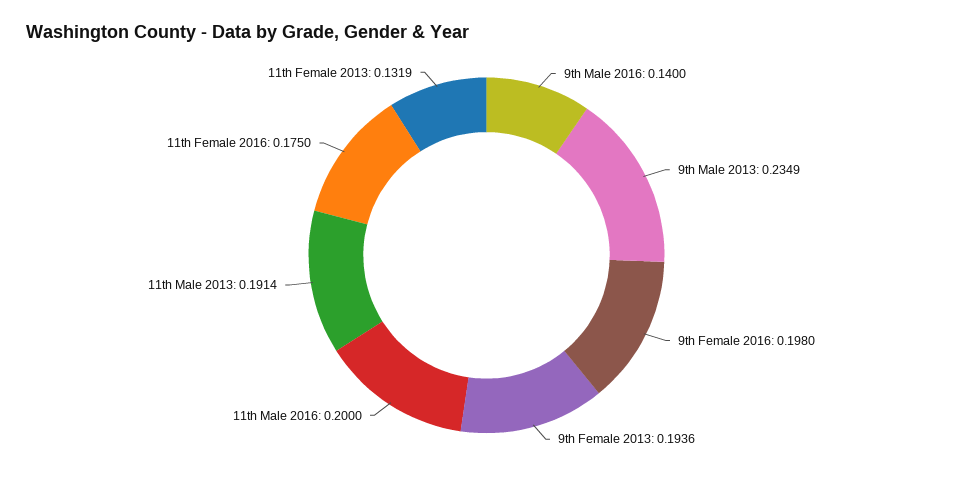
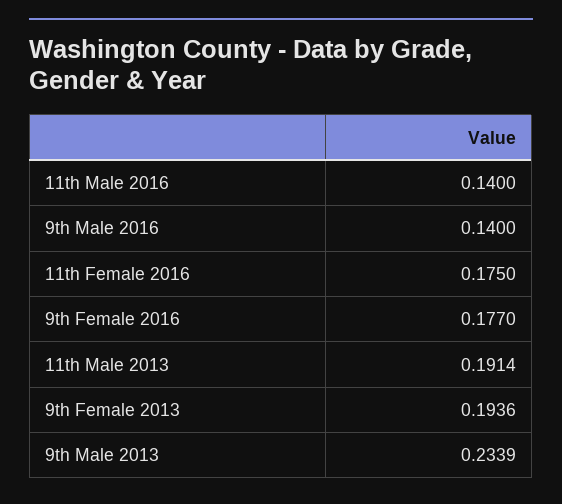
  {
    "9th Male 2016": 0.14,
-   "9th Male 2013": 0.2349,
+   "9th Male 2013": 0.2339,
-   "9th Female 2016": 0.198,
+   "9th Female 2016": 0.177,
    "9th Female 2013": 0.1936,
-   "11th Male 2016": 0.2,
+   "11th Male 2016": 0.14,
    "11th Male 2013": 0.1914,
-   "11th Female 2016": 0.175,
+   "11th Female 2016": 0.175
-   "11th Female 2013": 0.1319
  }

